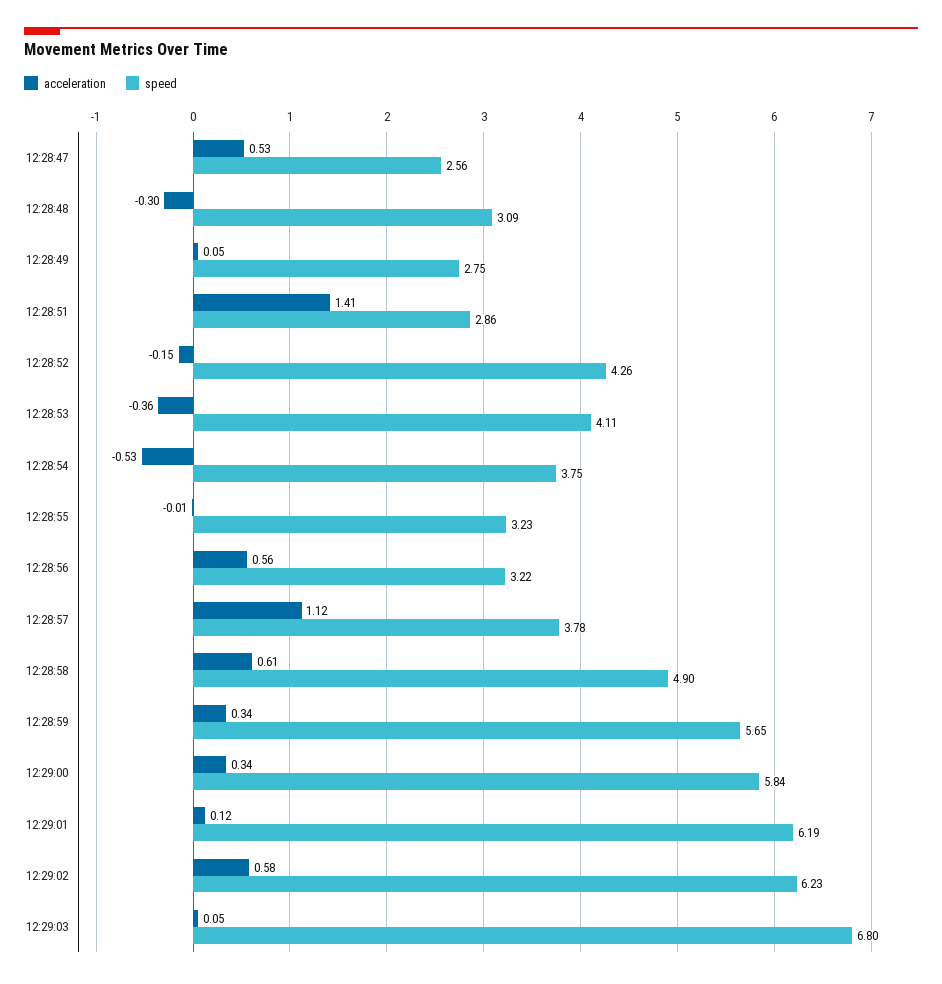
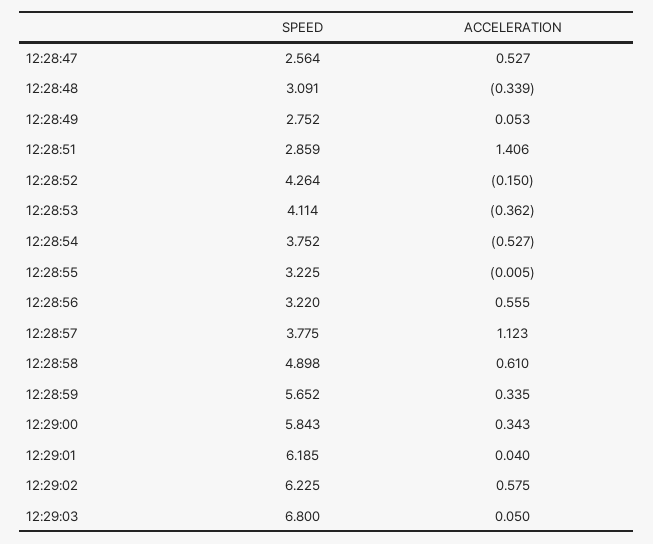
  {
    "acceleration": {
      "12:28:47": 0.527,
-     "12:28:48": -0.3,
+     "12:28:48": -0.339,
      "12:28:49": 0.053,
      "12:28:51": 1.406,
      "12:28:52": -0.15,
      "12:28:53": -0.362,
      "12:28:54": -0.527,
      "12:28:55": -0.005,
      "12:28:56": 0.555,
      "12:28:57": 1.123,
      "12:28:58": 0.61,
      "12:28:59": 0.335,
      "12:29:00": 0.343,
-     "12:29:01": 0.12,
+     "12:29:01": 0.04,
      "12:29:02": 0.575,
      "12:29:03": 0.05
    },
    "speed": {
      "12:28:47": 2.564,
      "12:28:48": 3.091,
      "12:28:49": 2.752,
      "12:28:51": 2.859,
      "12:28:52": 4.264,
      "12:28:53": 4.114,
      "12:28:54": 3.752,
      "12:28:55": 3.225,
      "12:28:56": 3.22,
      "12:28:57": 3.775,
      "12:28:58": 4.898,
      "12:28:59": 5.652,
      "12:29:00": 5.843,
      "12:29:01": 6.185,
      "12:29:02": 6.225,
      "12:29:03": 6.8
    }
  }

